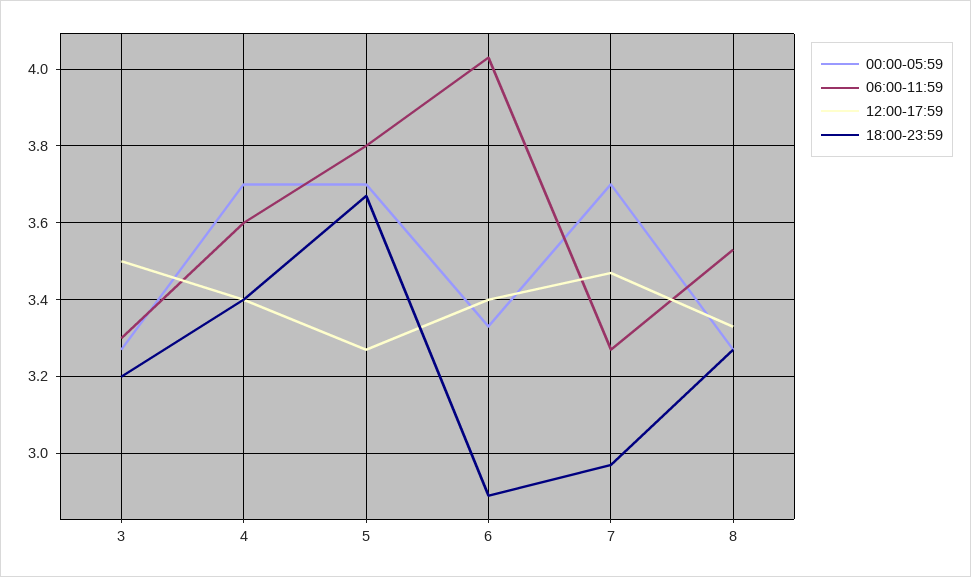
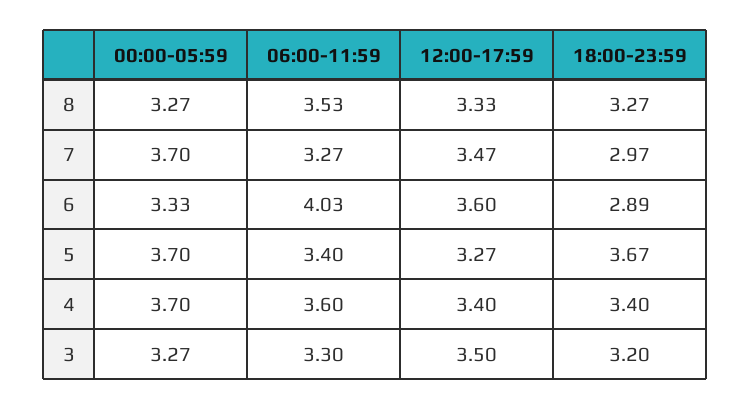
  {
    "00:00-05:59": {
      "3": 3.27,
      "4": 3.7,
      "5": 3.7,
      "6": 3.33,
      "7": 3.7,
      "8": 3.27
    },
    "06:00-11:59": {
      "3": 3.3,
      "4": 3.6,
-     "5": 3.8,
+     "5": 3.4,
      "6": 4.03,
      "7": 3.27,
      "8": 3.53
    },
    "12:00-17:59": {
      "3": 3.5,
      "4": 3.4,
      "5": 3.27,
-     "6": 3.4,
+     "6": 3.6,
      "7": 3.47,
      "8": 3.33
    },
    "18:00-23:59": {
      "3": 3.2,
      "4": 3.4,
      "5": 3.67,
      "6": 2.89,
      "7": 2.97,
      "8": 3.27
    }
  }

